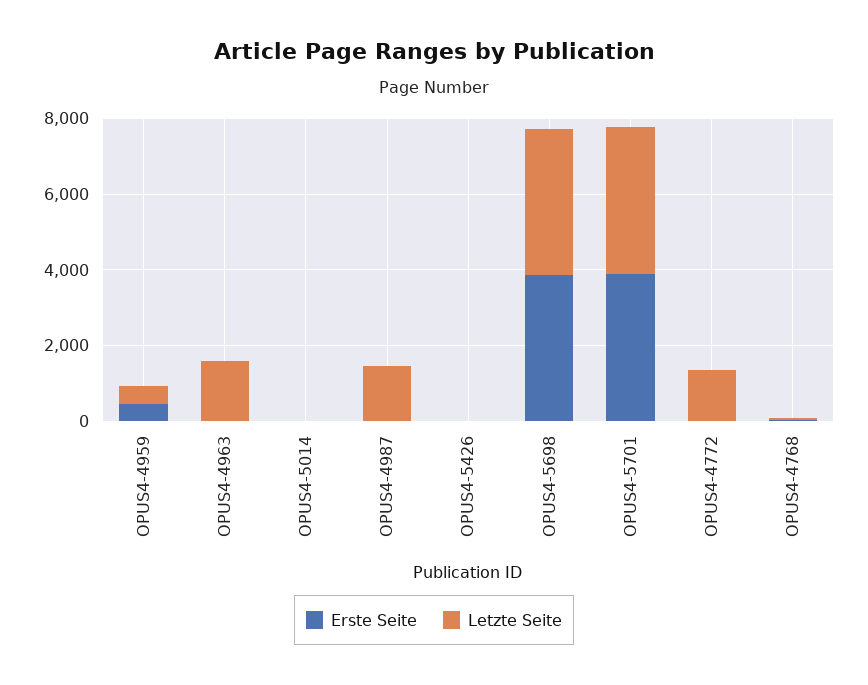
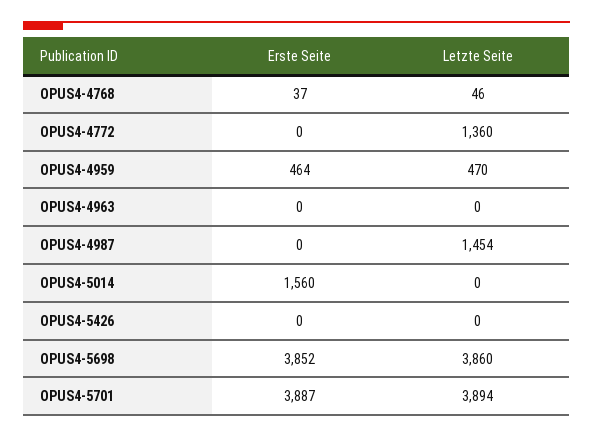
  {
    "Erste Seite": {
      "OPUS4-4959": 464,
      "OPUS4-4963": 0,
-     "OPUS4-5014": 0,
+     "OPUS4-5014": 1560,
      "OPUS4-4987": 0,
      "OPUS4-5426": 0,
      "OPUS4-5698": 3852,
      "OPUS4-5701": 3887,
      "OPUS4-4772": 0,
      "OPUS4-4768": 37
    },
    "Letzte Seite": {
      "OPUS4-4959": 470,
-     "OPUS4-4963": 1500,
+     "OPUS4-4963": 0,
      "OPUS4-5014": 0,
      "OPUS4-4987": 1454,
      "OPUS4-5426": 0,
      "OPUS4-5698": 3860,
      "OPUS4-5701": 3894,
      "OPUS4-4772": 1360,
      "OPUS4-4768": 46
    }
  }

